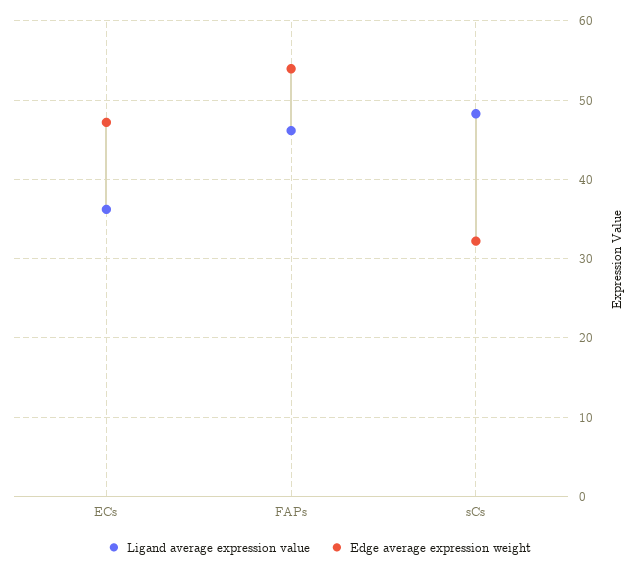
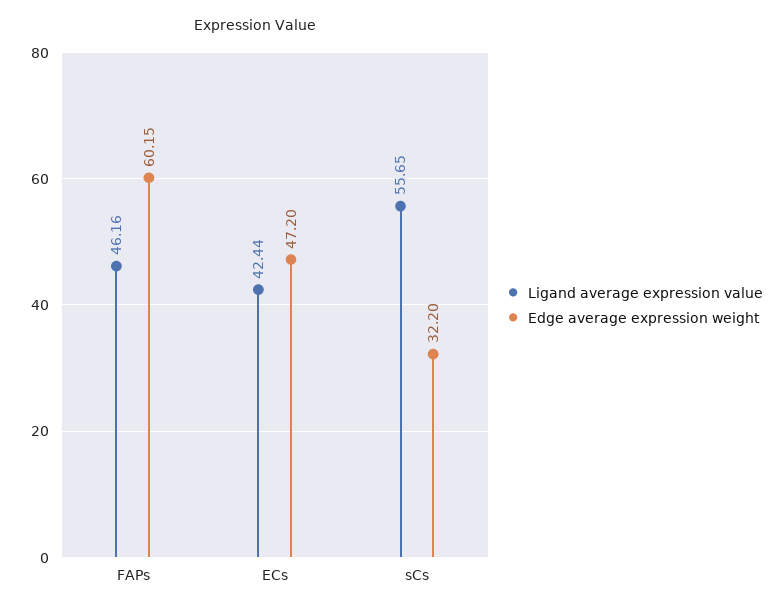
  {
    "Ligand average expression value": {
-     "ECs": 36,
+     "ECs": 42.44,
      "FAPs": 46.16,
-     "sCs": 48
+     "sCs": 55.65
    },
    "Edge average expression weight": {
      "ECs": 47.2,
-     "FAPs": 54,
+     "FAPs": 60.15,
      "sCs": 32.2
    }
  }

